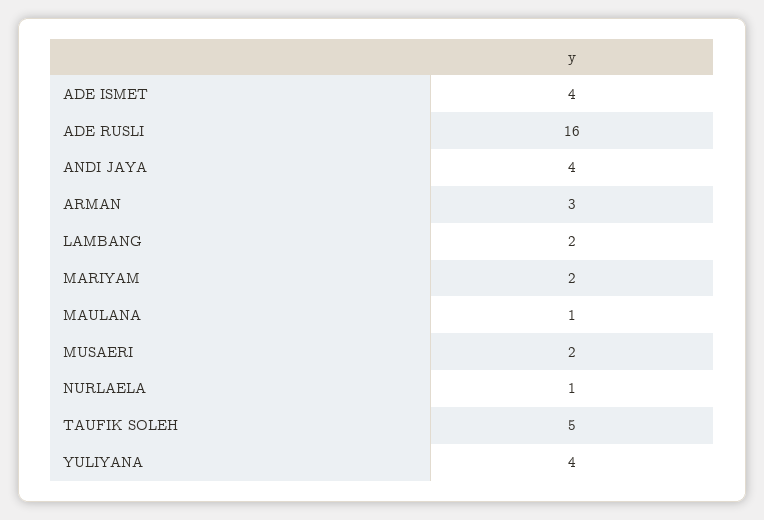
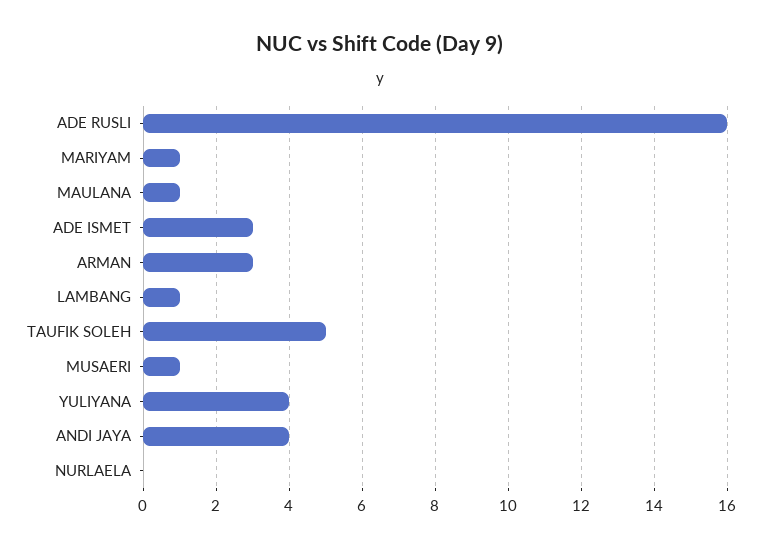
  {
-   "ADE ISMET": 4,
+   "ADE ISMET": 3,
    "ADE RUSLI": 16,
    "ANDI JAYA": 4,
    "ARMAN": 3,
-   "LAMBANG": 2,
+   "LAMBANG": 1,
-   "MARIYAM": 2,
+   "MARIYAM": 1,
    "MAULANA": 1,
-   "MUSAERI": 2,
+   "MUSAERI": 1,
-   "NURLAELA": 1,
+   "NURLAELA": 0,
    "TAUFIK SOLEH": 5,
    "YULIYANA": 4
  }

